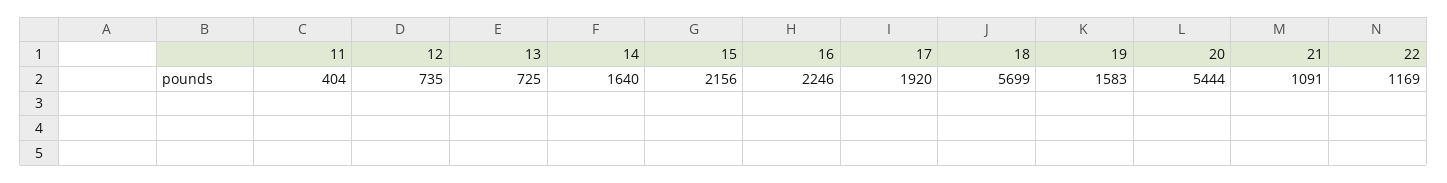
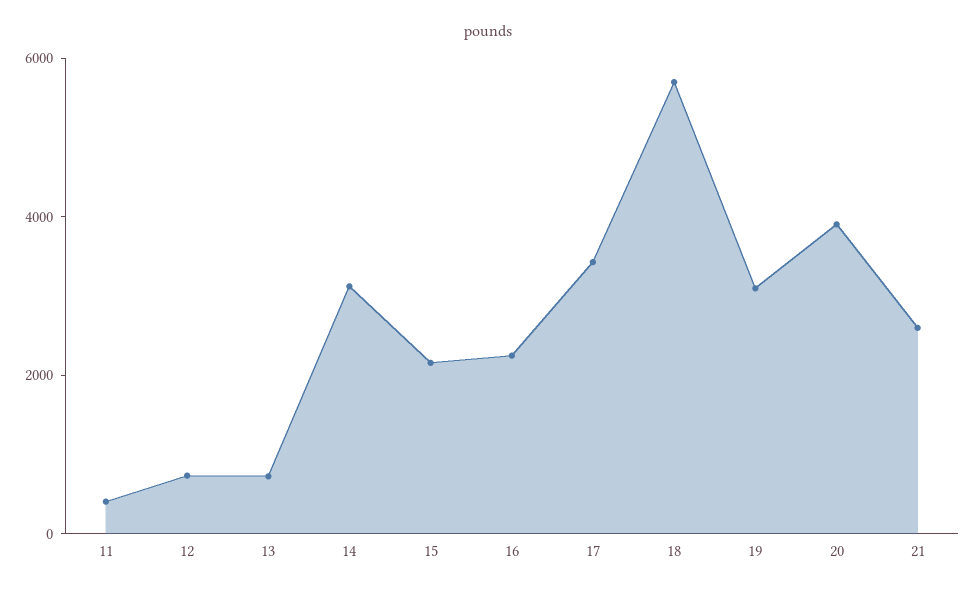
  {
    "11": 404,
    "12": 735,
    "13": 725,
-   "14": 1640,
+   "14": 3000,
    "15": 2156,
    "16": 2246,
-   "17": 1920,
+   "17": 3500,
    "18": 5699,
-   "19": 1583,
+   "19": 3000,
-   "20": 5444,
+   "20": 4000,
-   "21": 1091,
+   "21": 2500
-   "22": 1169
  }

